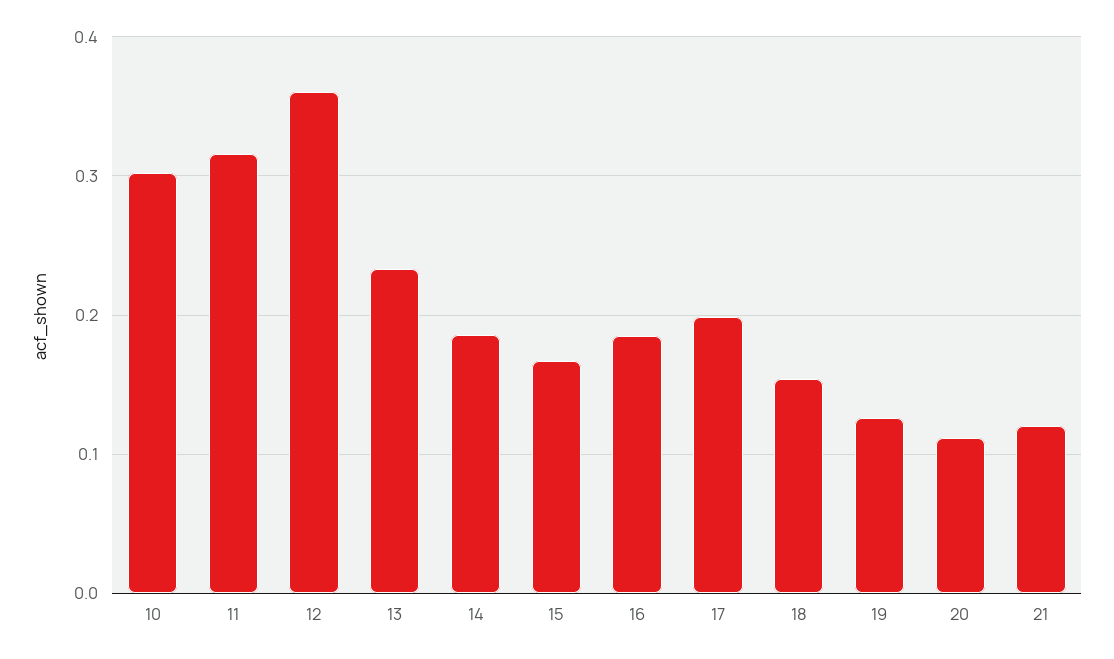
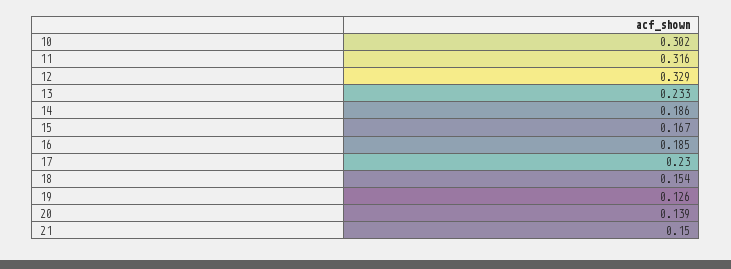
  {
    "10": 0.302,
    "11": 0.316,
-   "12": 0.36,
+   "12": 0.329,
    "13": 0.233,
    "14": 0.186,
    "15": 0.167,
    "16": 0.185,
-   "17": 0.2,
+   "17": 0.23,
    "18": 0.154,
    "19": 0.126,
-   "20": 0.11,
+   "20": 0.139,
-   "21": 0.12
+   "21": 0.15
  }

